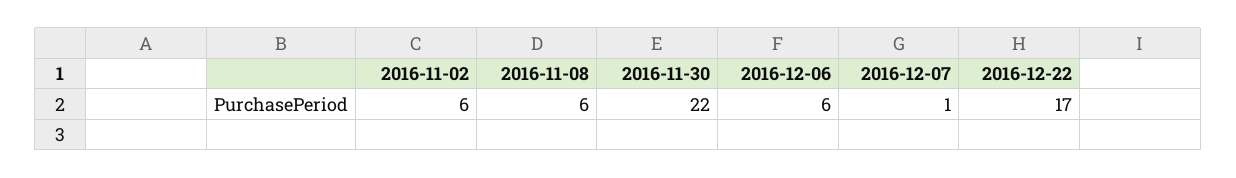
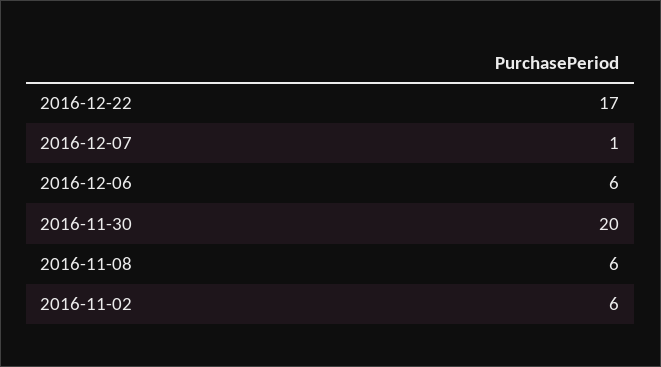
  {
    "2016-11-02": 6,
    "2016-11-08": 6,
-   "2016-11-30": 22,
+   "2016-11-30": 20,
    "2016-12-06": 6,
    "2016-12-07": 1,
    "2016-12-22": 17
  }

